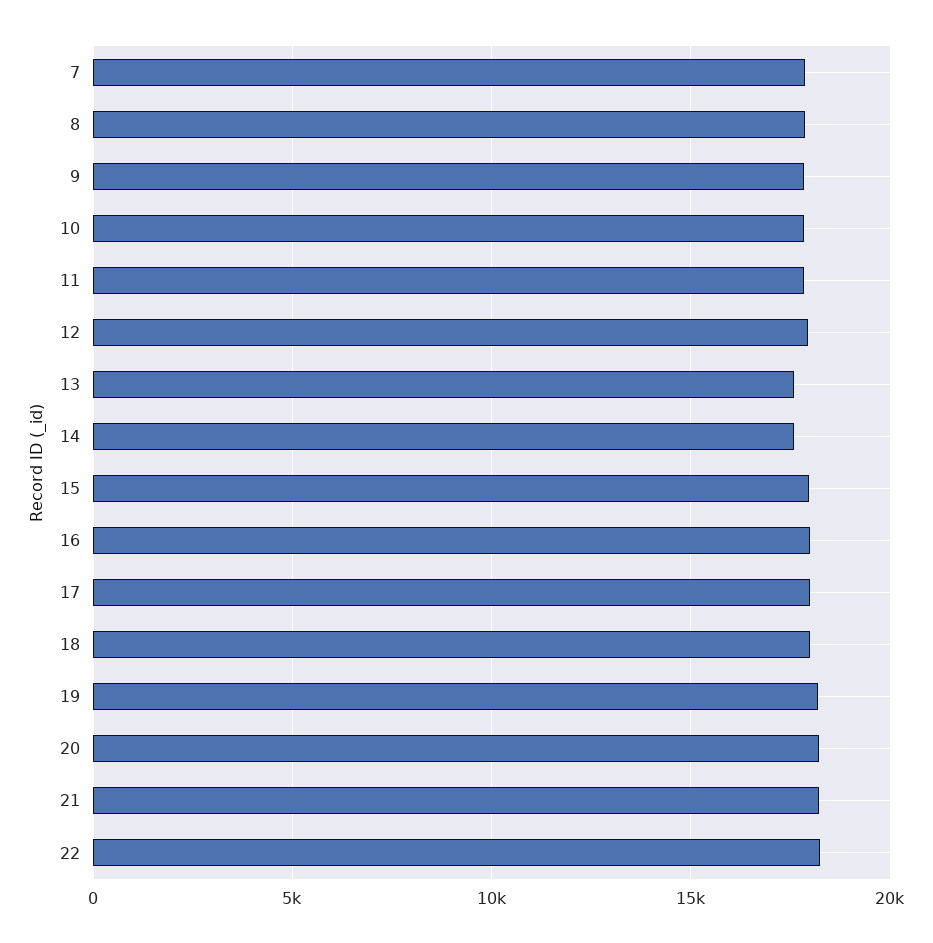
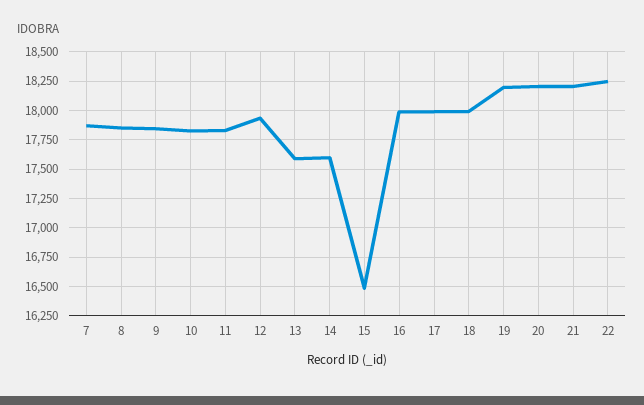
  {
    "7": 17750,
    "8": 17750,
    "9": 17750,
    "10": 17750,
    "11": 17750,
    "12": 18000,
    "13": 17500,
    "14": 17500,
-   "15": 18000,
+   "15": 16500,
    "16": 18000,
    "17": 18000,
    "18": 18000,
    "19": 18250,
    "20": 18250,
    "21": 18250,
    "22": 18250
  }

